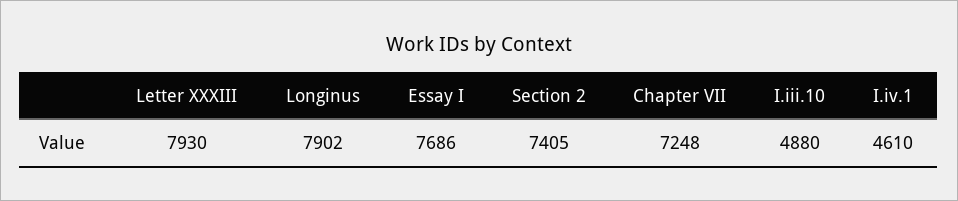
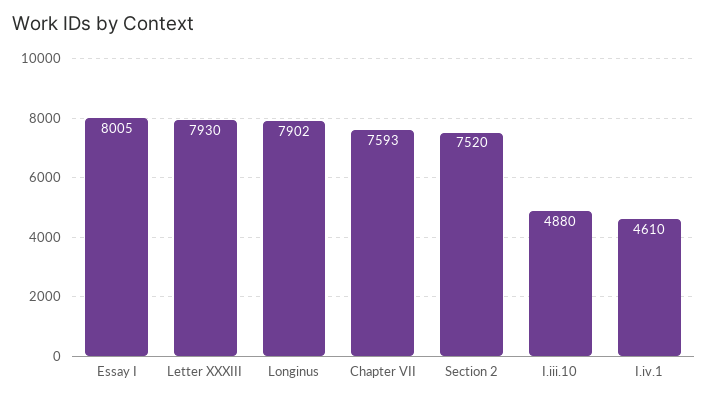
  {
    "Letter XXXIII": 7930,
    "Longinus": 7902,
-   "Essay I": 7686,
+   "Essay I": 8005,
-   "Section 2": 7405,
+   "Section 2": 7520,
-   "Chapter VII": 7248,
+   "Chapter VII": 7593,
    "I.iii.10": 4880,
    "I.iv.1": 4610
  }

